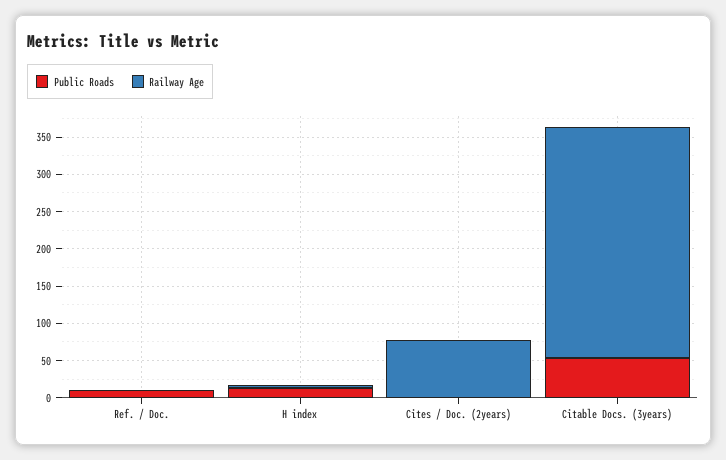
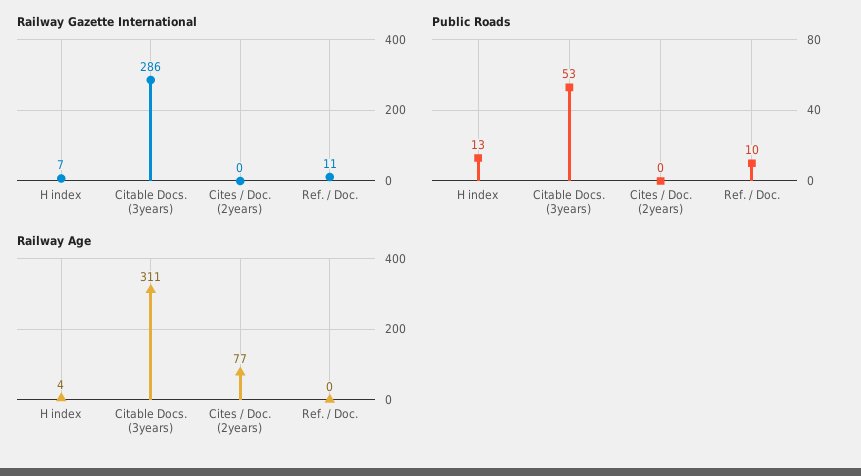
  {
    "Public Roads": {
      "Ref. / Doc.": 10,
      "H index": 13,
      "Cites / Doc. (2years)": 0,
      "Citable Docs. (3years)": 53
    },
    "Railway Age": {
      "Ref. / Doc.": 0,
      "H index": 4,
      "Cites / Doc. (2years)": 77,
      "Citable Docs. (3years)": 311
-   }
+   },
+   "Railway Gazette International": {
+     "H index": 7,
+     "Citable Docs. (3years)": 286,
+     "Cites / Doc. (2years)": 0,
+     "Ref. / Doc.": 11
+   }
  }

